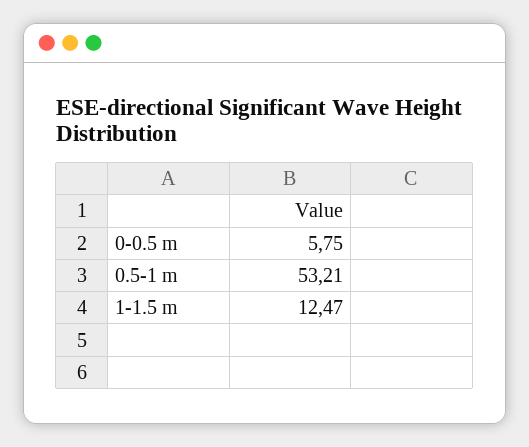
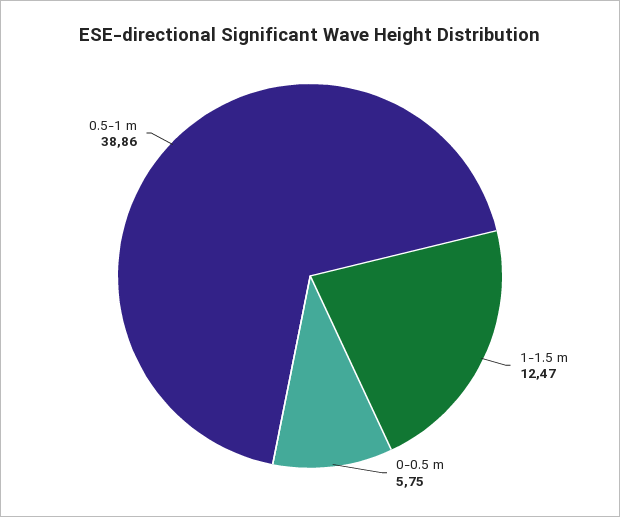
  {
    "0-0.5 m": 5.75,
-   "0.5-1 m": 53.21,
+   "0.5-1 m": 38.86,
    "1-1.5 m": 12.47
  }

